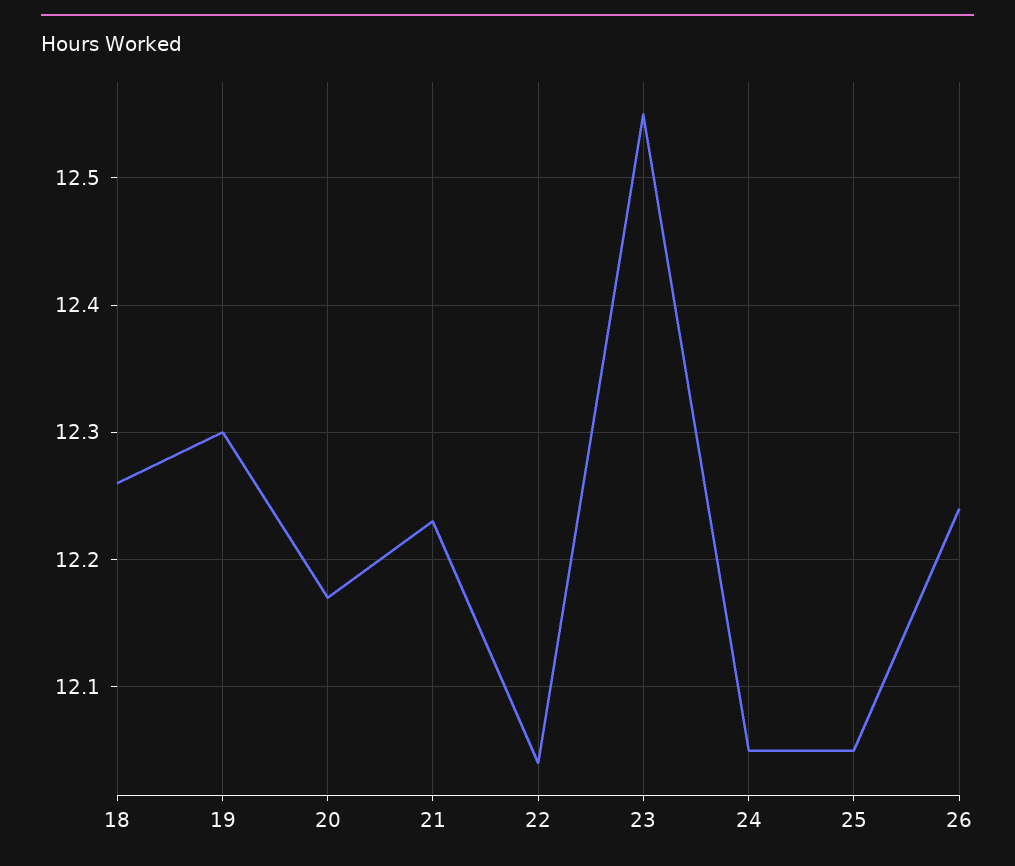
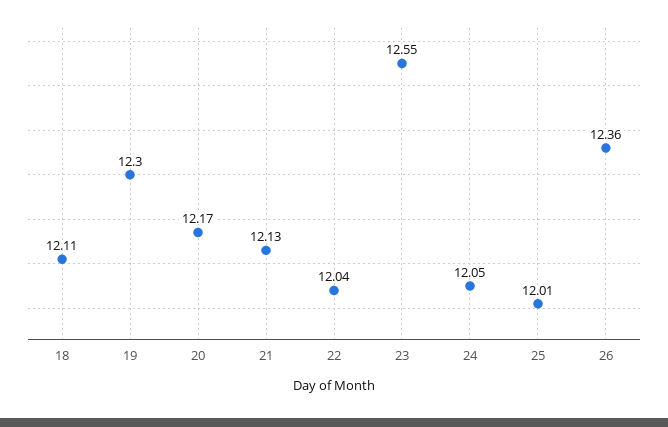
  {
-   "18": 12.26,
+   "18": 12.11,
    "19": 12.3,
    "20": 12.17,
-   "21": 12.23,
+   "21": 12.13,
    "22": 12.04,
    "23": 12.55,
    "24": 12.05,
-   "25": 12.05,
+   "25": 12.01,
-   "26": 12.24
+   "26": 12.36
  }

